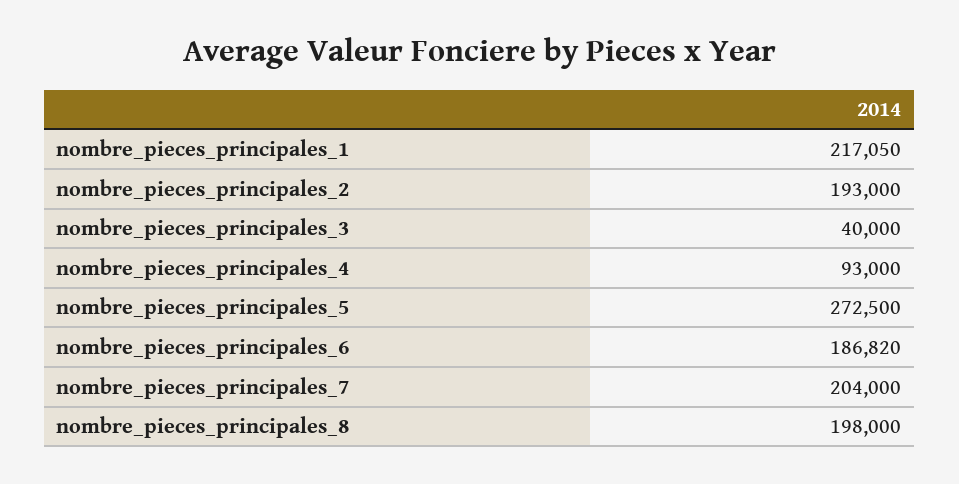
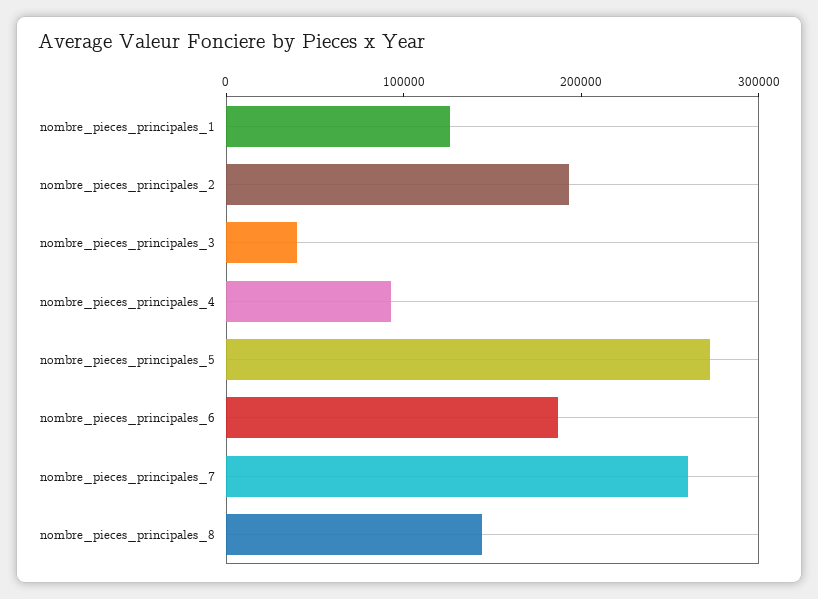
  {
-   "nombre_pieces_principales_1": 217050,
+   "nombre_pieces_principales_1": 120000,
    "nombre_pieces_principales_2": 193000,
    "nombre_pieces_principales_3": 40000,
    "nombre_pieces_principales_4": 93000,
    "nombre_pieces_principales_5": 272500,
    "nombre_pieces_principales_6": 186820,
-   "nombre_pieces_principales_7": 204000,
+   "nombre_pieces_principales_7": 260000,
-   "nombre_pieces_principales_8": 198000
+   "nombre_pieces_principales_8": 140000
  }

